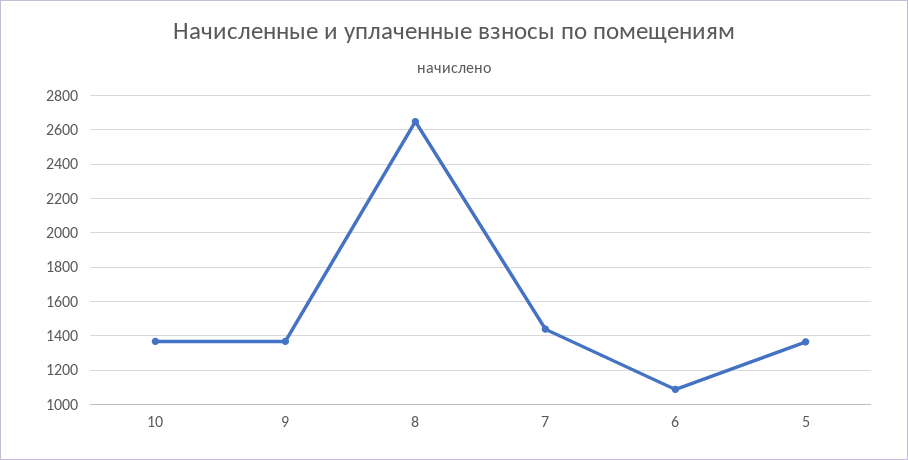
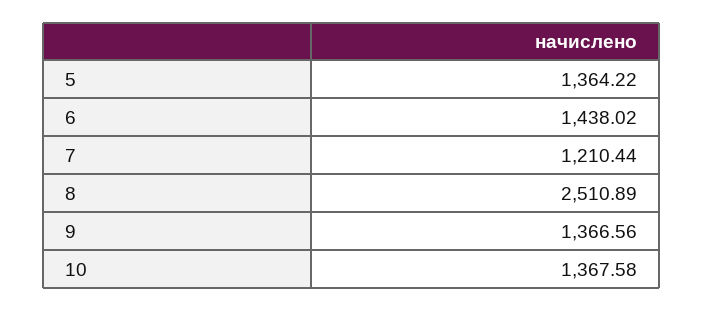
  {
    "10": 1367.58,
    "9": 1366.56,
-   "8": 2650,
+   "8": 2510.89,
-   "7": 1450,
+   "7": 1210.44,
-   "6": 1100,
+   "6": 1438.02,
    "5": 1364.22
  }

